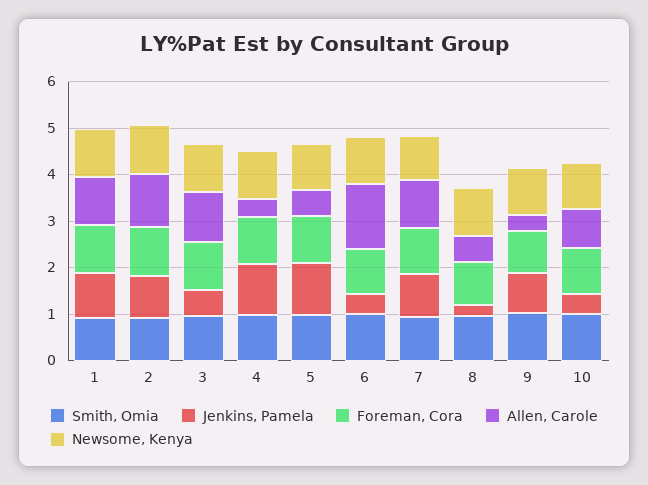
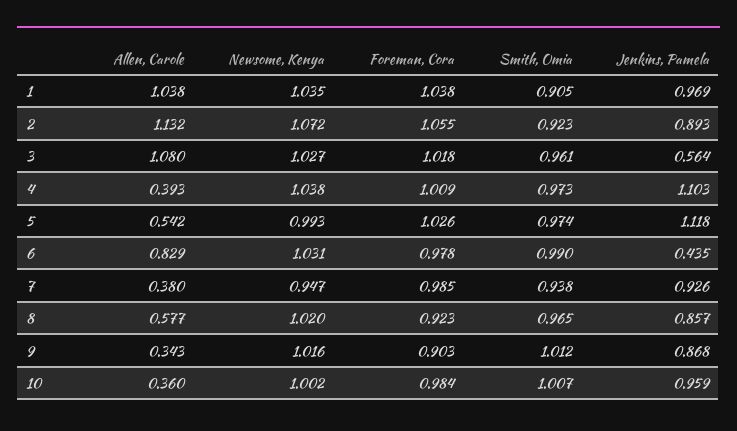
  {
    "Smith, Omia": {
      "1": 0.905,
      "2": 0.923,
      "3": 0.961,
      "4": 0.973,
      "5": 0.974,
      "6": 0.99,
      "7": 0.938,
      "8": 0.965,
      "9": 1.012,
      "10": 1.007
    },
    "Jenkins, Pamela": {
      "1": 0.969,
      "2": 0.893,
      "3": 0.564,
      "4": 1.103,
      "5": 1.118,
      "6": 0.435,
      "7": 0.926,
-     "8": 0.2,
+     "8": 0.857,
      "9": 0.868,
-     "10": 0.4
+     "10": 0.959
    },
    "Foreman, Cora": {
      "1": 1.038,
      "2": 1.055,
      "3": 1.018,
      "4": 1.009,
      "5": 1.026,
      "6": 0.978,
      "7": 0.985,
      "8": 0.923,
      "9": 0.903,
      "10": 0.984
    },
    "Allen, Carole": {
      "1": 1.038,
      "2": 1.132,
      "3": 1.08,
      "4": 0.393,
      "5": 0.542,
-     "6": 1.4,
+     "6": 0.829,
-     "7": 1,
+     "7": 0.38,
      "8": 0.577,
      "9": 0.343,
-     "10": 0.8
+     "10": 0.36
    },
    "Newsome, Kenya": {
      "1": 1.035,
      "2": 1.072,
      "3": 1.027,
      "4": 1.038,
      "5": 0.993,
      "6": 1.031,
      "7": 0.947,
      "8": 1.02,
      "9": 1.016,
      "10": 1.002
    }
  }

